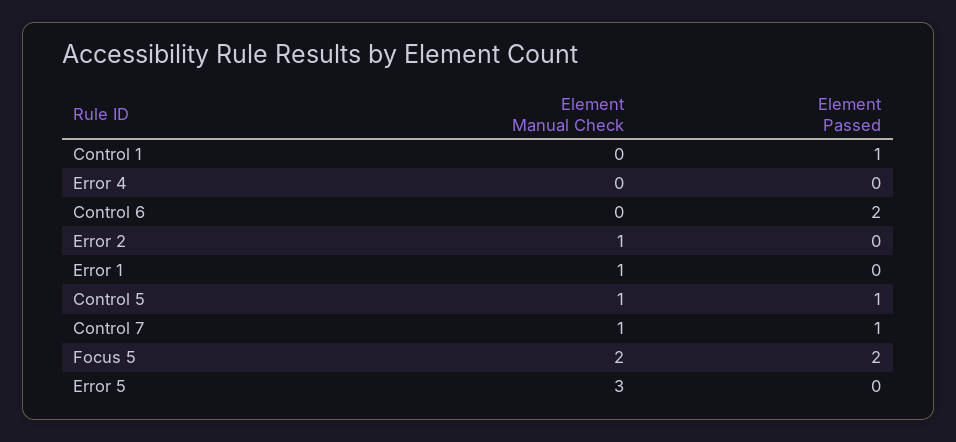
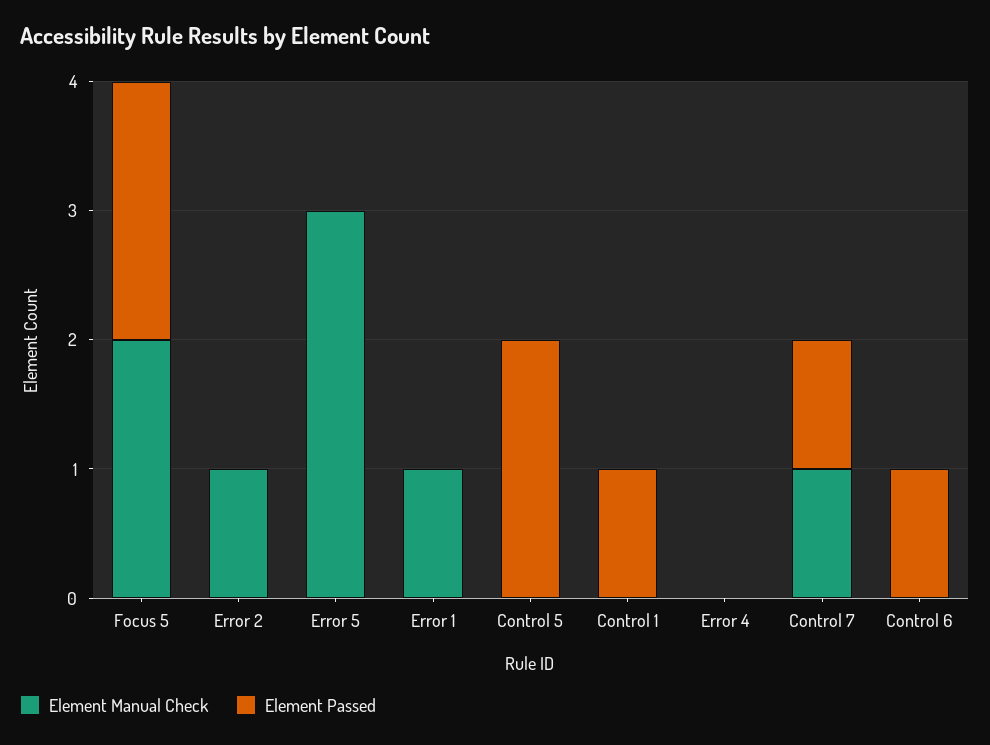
  {
    "Element Manual Check": {
      "Control 1": 0,
      "Error 4": 0,
      "Control 6": 0,
      "Error 2": 1,
      "Error 1": 1,
-     "Control 5": 1,
+     "Control 5": 0,
      "Control 7": 1,
      "Focus 5": 2,
      "Error 5": 3
    },
    "Element Passed": {
      "Control 1": 1,
      "Error 4": 0,
-     "Control 6": 2,
+     "Control 6": 1,
      "Error 2": 0,
      "Error 1": 0,
-     "Control 5": 1,
+     "Control 5": 2,
      "Control 7": 1,
      "Focus 5": 2,
      "Error 5": 0
    }
  }

